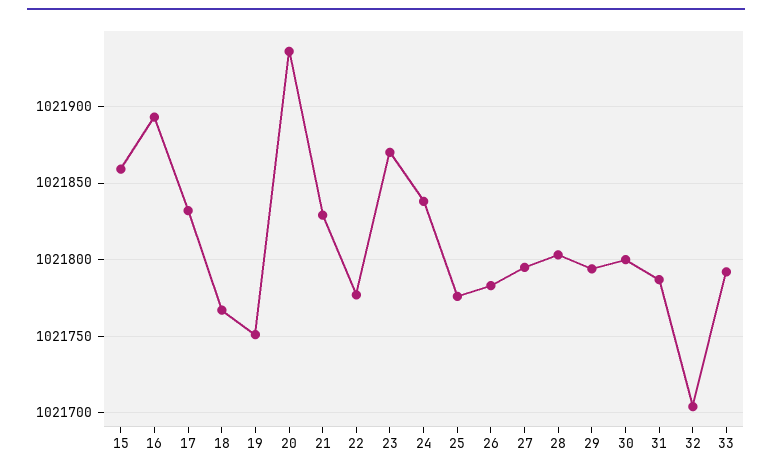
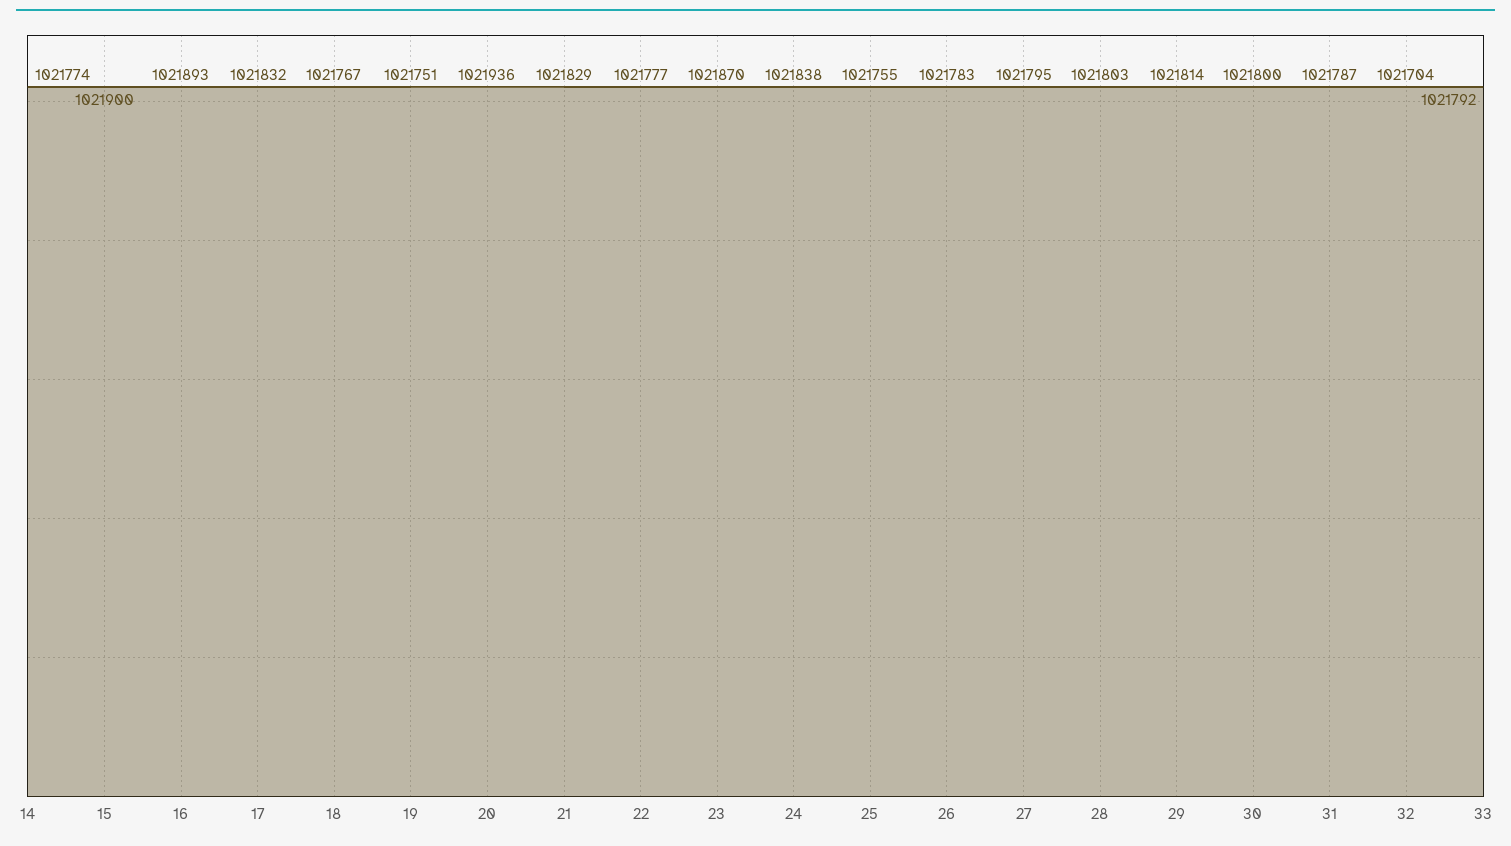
  {
-   "15": 1021860,
+   "15": 1021900,
    "16": 1021893,
    "17": 1021832,
    "18": 1021767,
    "19": 1021751,
    "20": 1021936,
    "21": 1021829,
    "22": 1021777,
    "23": 1021870,
    "24": 1021838,
-   "25": 1021775,
+   "25": 1021755,
    "26": 1021783,
    "27": 1021795,
    "28": 1021803,
-   "29": 1021795,
+   "29": 1021814,
    "30": 1021800,
    "31": 1021787,
    "32": 1021704,
-   "33": 1021792
+   "33": 1021792,
+   "14": 1021774
  }

